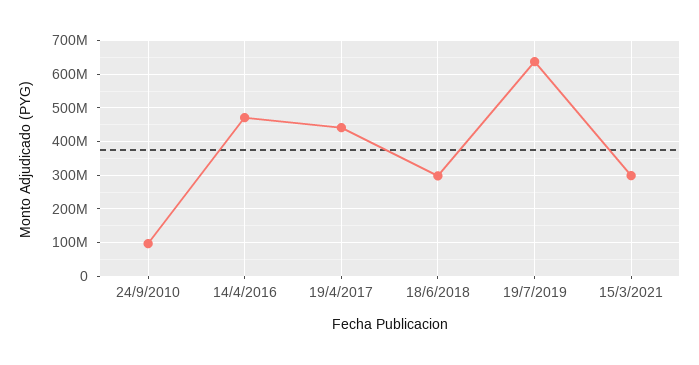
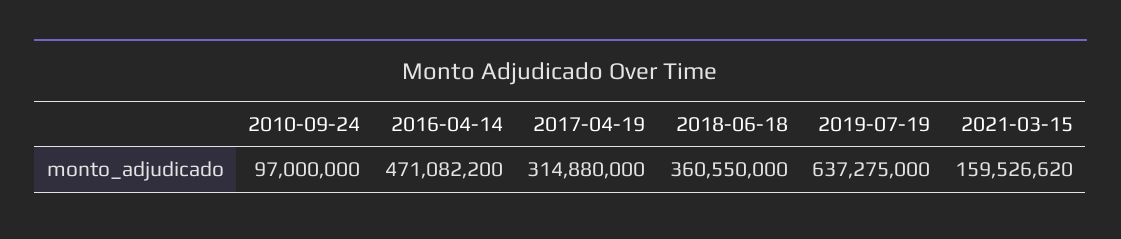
  {
    "24/9/2010": 97000000,
    "14/4/2016": 471082200,
-   "19/4/2017": 440000000,
+   "19/4/2017": 314880000,
-   "18/6/2018": 300000000,
+   "18/6/2018": 360550000,
    "19/7/2019": 637275000,
-   "15/3/2021": 300000000
+   "15/3/2021": 159526620
  }

